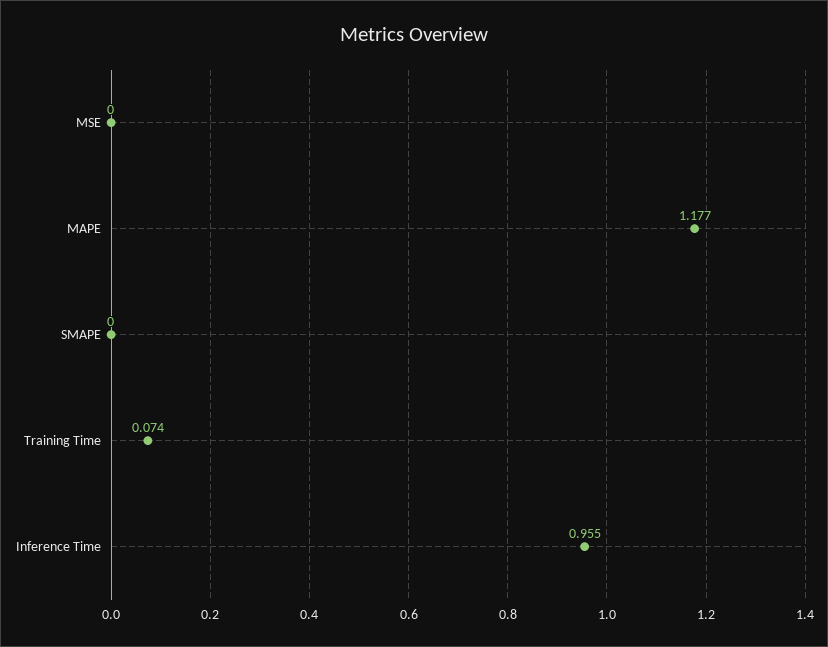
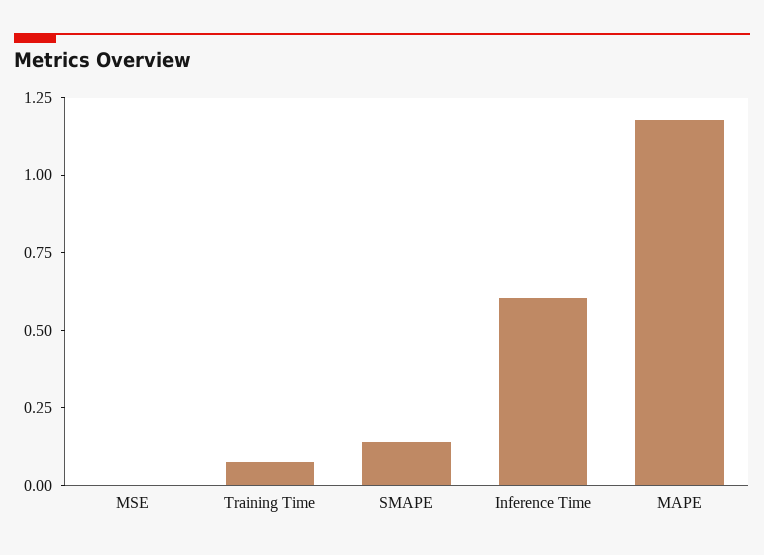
  {
    "MSE": 0,
    "MAPE": 1.177,
-   "SMAPE": 0,
+   "SMAPE": 0.15,
    "Training Time": 0.074,
-   "Inference Time": 0.955
+   "Inference Time": 0.6
  }

